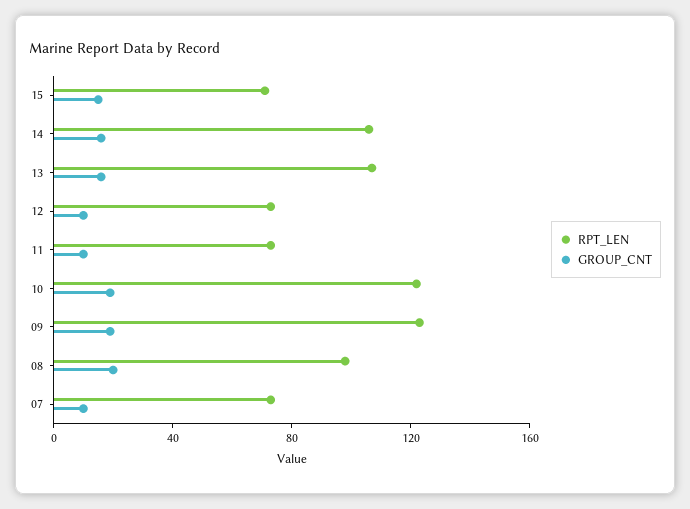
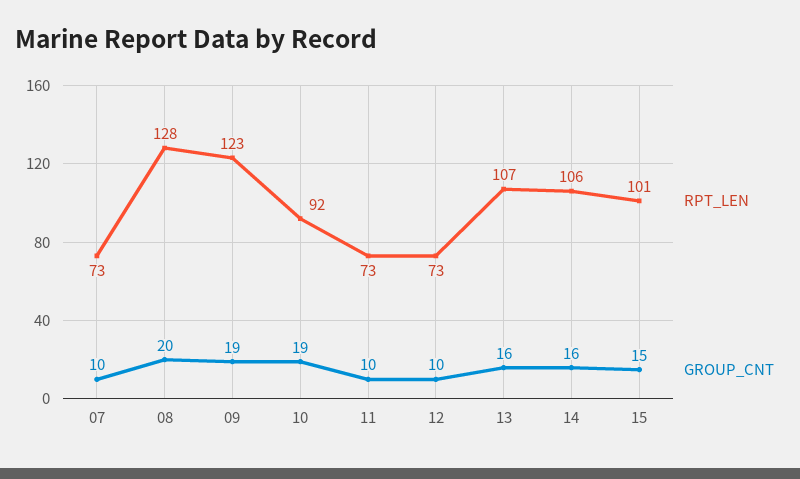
  {
    "RPT_LEN": {
-     "15": 70,
+     "15": 101,
      "14": 106,
      "13": 107,
      "12": 73,
      "11": 73,
-     "10": 120,
+     "10": 92,
      "09": 123,
-     "08": 100,
+     "08": 128,
      "07": 73
    },
    "GROUP_CNT": {
      "15": 15,
      "14": 16,
      "13": 16,
      "12": 10,
      "11": 10,
      "10": 19,
      "09": 19,
      "08": 20,
      "07": 10
    }
  }

